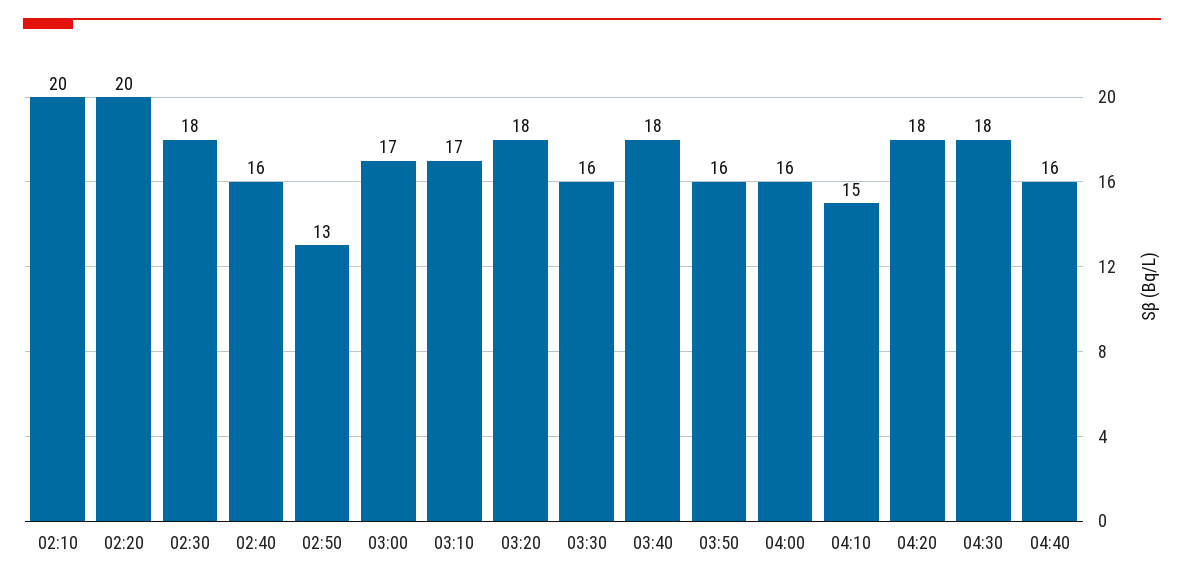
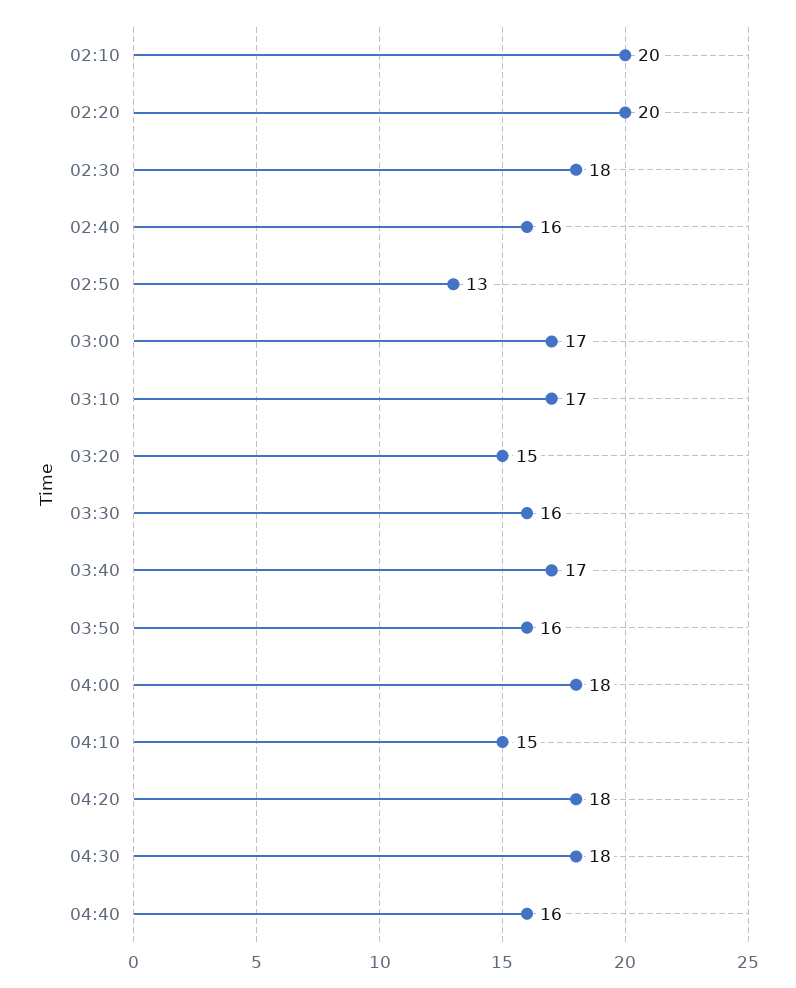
  {
    "02:10": 20,
    "02:20": 20,
    "02:30": 18,
    "02:40": 16,
    "02:50": 13,
    "03:00": 17,
    "03:10": 17,
-   "03:20": 18,
+   "03:20": 15,
    "03:30": 16,
-   "03:40": 18,
+   "03:40": 17,
    "03:50": 16,
-   "04:00": 16,
+   "04:00": 18,
    "04:10": 15,
    "04:20": 18,
    "04:30": 18,
    "04:40": 16
  }

